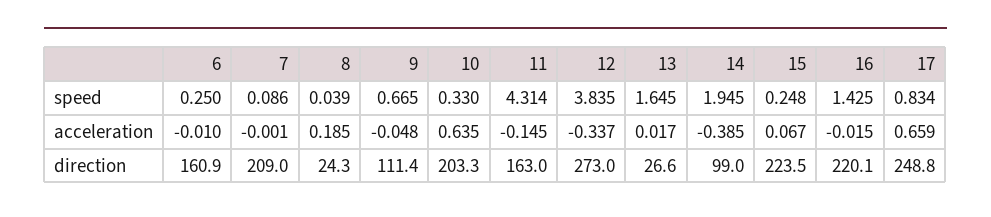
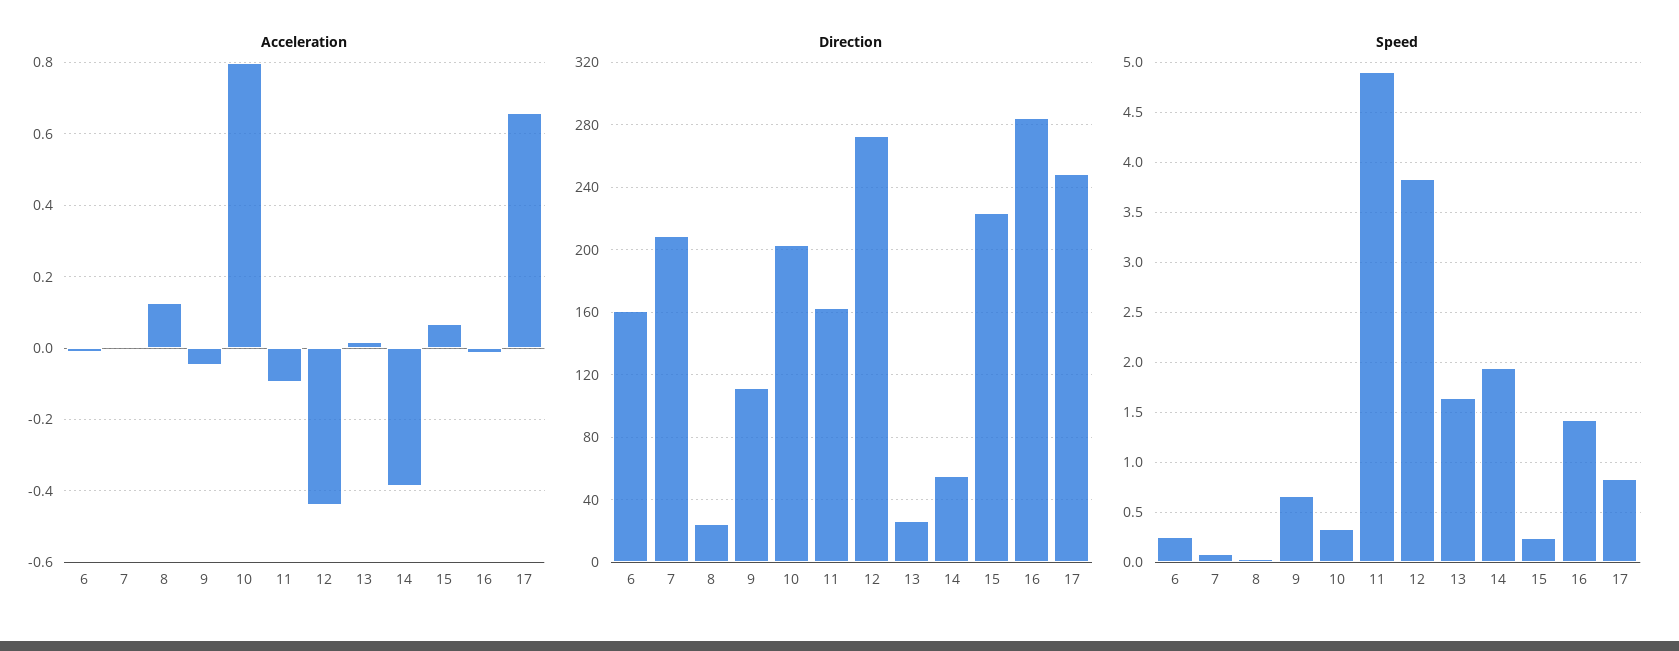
  {
    "speed": {
      "6": 0.25,
      "7": 0.086,
      "8": 0.039,
      "9": 0.665,
      "10": 0.33,
-     "11": 4.314,
+     "11": 4.9,
      "12": 3.835,
      "13": 1.645,
      "14": 1.945,
      "15": 0.248,
      "16": 1.425,
      "17": 0.834
    },
    "acceleration": {
      "6": -0.01,
      "7": -0.001,
-     "8": 0.185,
+     "8": 0.12,
      "9": -0.048,
-     "10": 0.635,
+     "10": 0.8,
-     "11": -0.145,
+     "11": -0.1,
-     "12": -0.337,
+     "12": -0.44,
      "13": 0.017,
      "14": -0.385,
      "15": 0.067,
      "16": -0.015,
      "17": 0.659
    },
    "direction": {
      "6": 160.9,
      "7": 209,
      "8": 24.3,
      "9": 111.4,
      "10": 203.3,
      "11": 163,
      "12": 273,
      "13": 26.6,
-     "14": 99,
+     "14": 55,
      "15": 223.5,
-     "16": 220.1,
+     "16": 285,
      "17": 248.8
    }
  }

